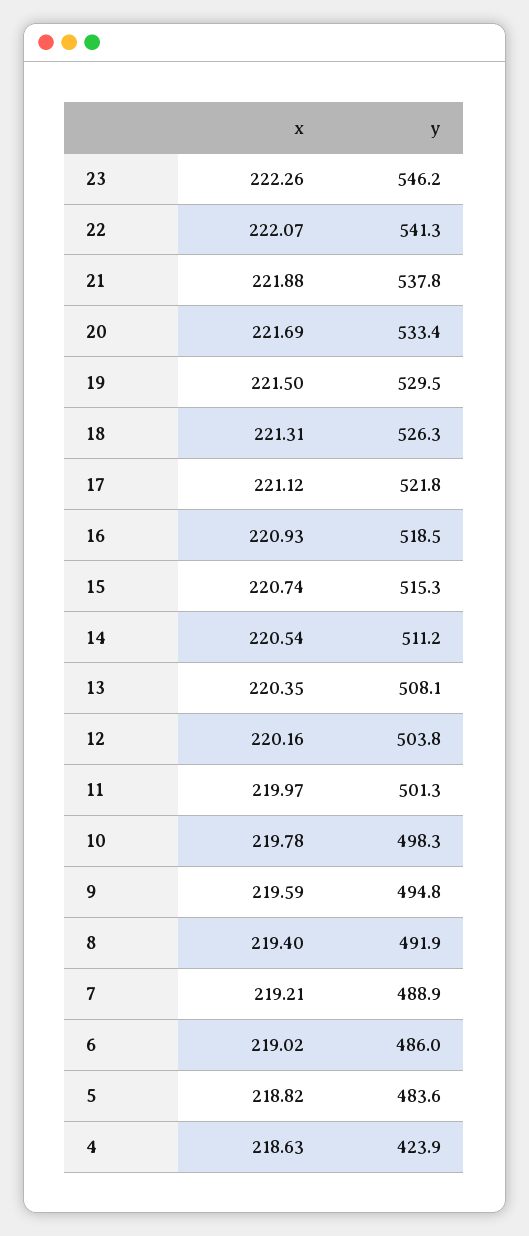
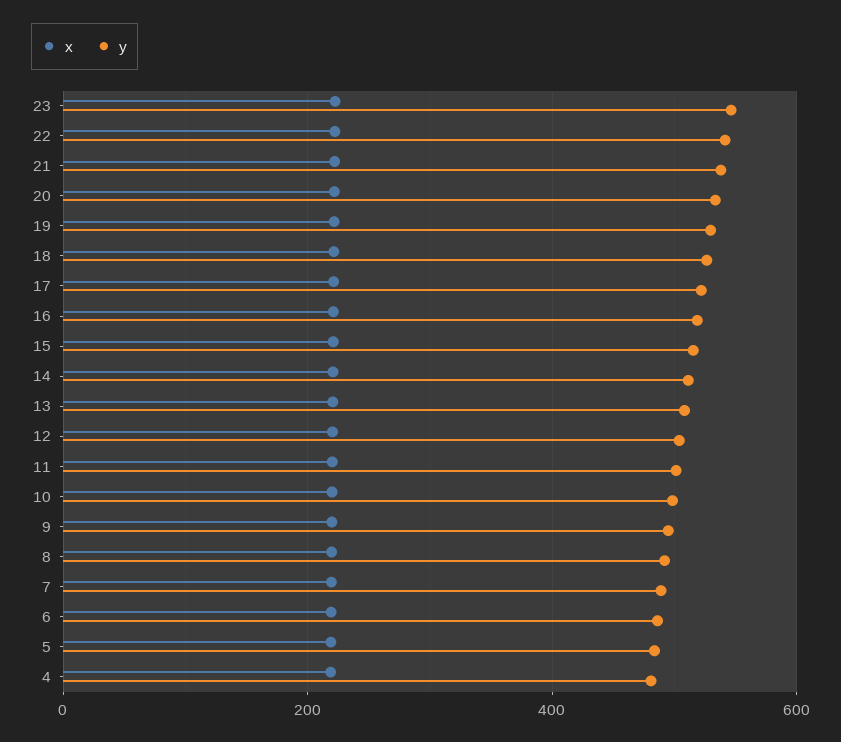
  {
    "x": {
      "23": 222.26,
      "22": 222.07,
      "21": 221.88,
      "20": 221.69,
      "19": 221.5,
      "18": 221.31,
      "17": 221.12,
      "16": 220.93,
      "15": 220.74,
      "14": 220.54,
      "13": 220.35,
      "12": 220.16,
      "11": 219.97,
      "10": 219.78,
      "9": 219.59,
      "8": 219.4,
      "7": 219.21,
      "6": 219.02,
      "5": 218.82,
      "4": 218.63
    },
    "y": {
      "23": 546.2,
      "22": 541.3,
      "21": 537.8,
      "20": 533.4,
      "19": 529.5,
      "18": 526.3,
      "17": 521.8,
      "16": 518.5,
      "15": 515.3,
      "14": 511.2,
      "13": 508.1,
      "12": 503.8,
      "11": 501.3,
      "10": 498.3,
      "9": 494.8,
      "8": 491.9,
      "7": 488.9,
      "6": 486,
      "5": 483.6,
-     "4": 423.9
+     "4": 480
    }
  }

